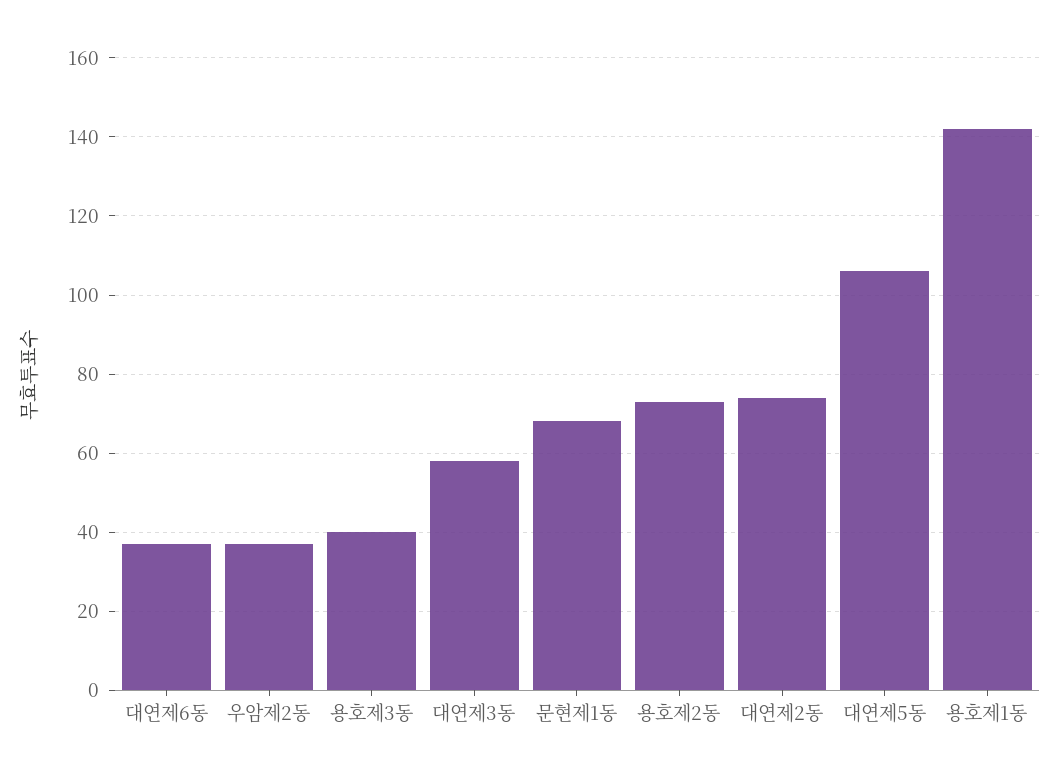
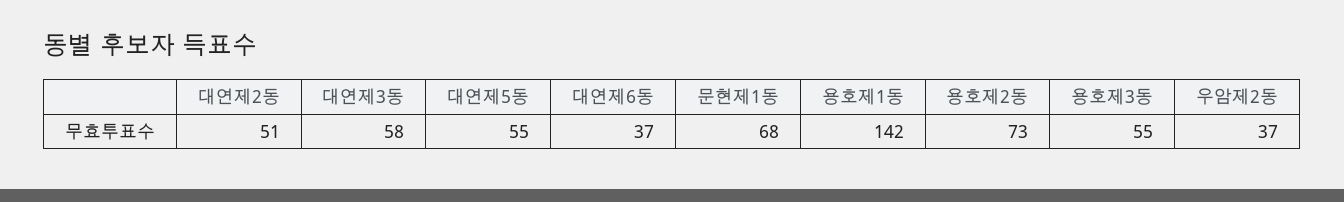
  {
    "대연제6동": 37,
    "우암제2동": 37,
-   "용호제3동": 40,
+   "용호제3동": 55,
    "대연제3동": 58,
    "문현제1동": 68,
    "용호제2동": 73,
-   "대연제2동": 75,
+   "대연제2동": 51,
-   "대연제5동": 105,
+   "대연제5동": 55,
    "용호제1동": 142
  }

